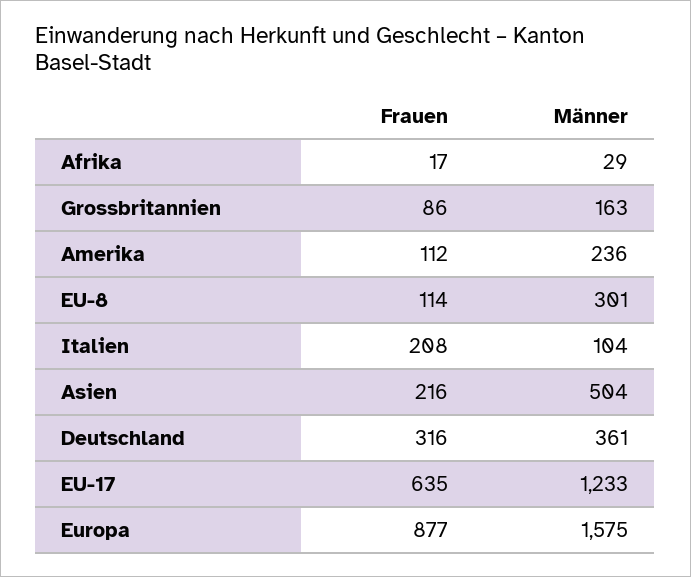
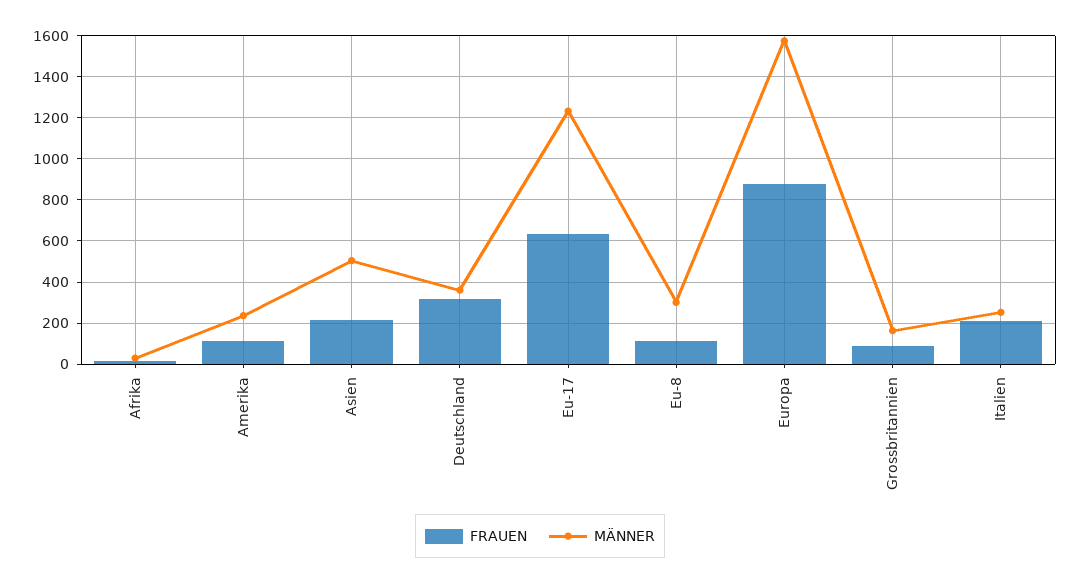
  {
    "Frauen": {
      "Afrika": 17,
      "Grossbritannien": 86,
      "Amerika": 112,
      "EU-8": 114,
      "Italien": 208,
      "Asien": 216,
      "Deutschland": 316,
      "EU-17": 635,
      "Europa": 877
    },
    "Männer": {
      "Afrika": 29,
      "Grossbritannien": 163,
      "Amerika": 236,
      "EU-8": 301,
-     "Italien": 104,
+     "Italien": 250,
      "Asien": 504,
      "Deutschland": 361,
      "EU-17": 1233,
      "Europa": 1575
    }
  }

